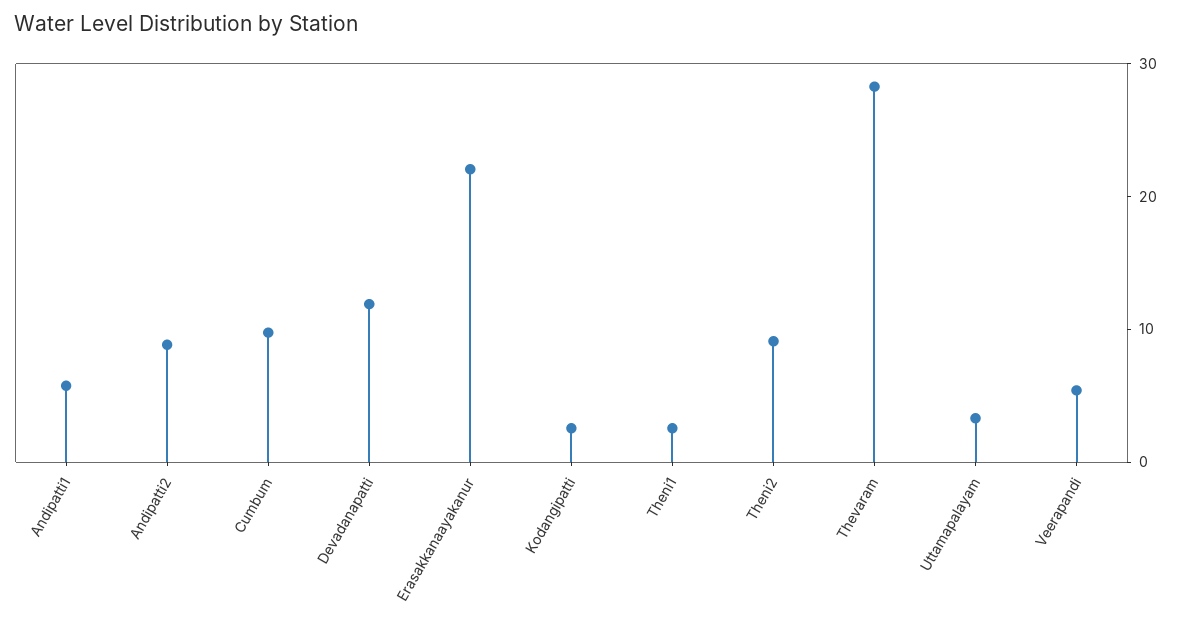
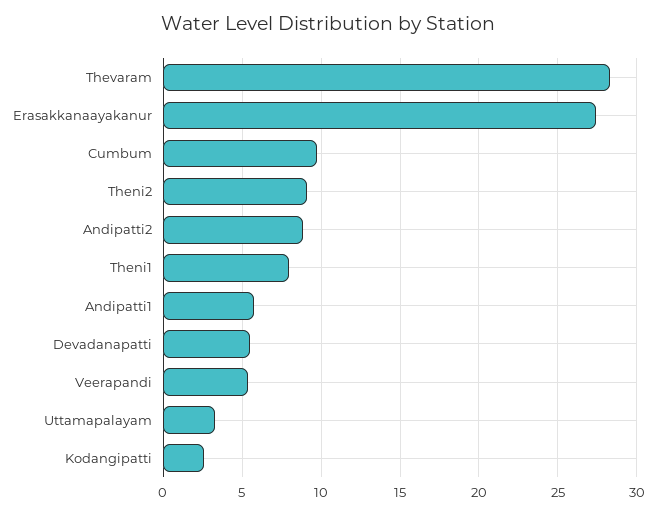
  {
    "Andipatti1": 6,
    "Andipatti2": 9,
    "Cumbum": 10,
-   "Devadanapatti": 12,
+   "Devadanapatti": 5.5,
-   "Erasakkanaayakanur": 22,
+   "Erasakkanaayakanur": 27.5,
    "Kodangipatti": 2.5,
-   "Theni1": 2,
+   "Theni1": 8,
    "Theni2": 9,
    "Thevaram": 28.5,
    "Uttamapalayam": 3.5,
    "Veerapandi": 5.5
  }

